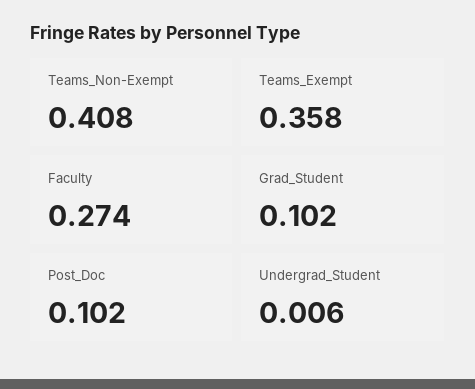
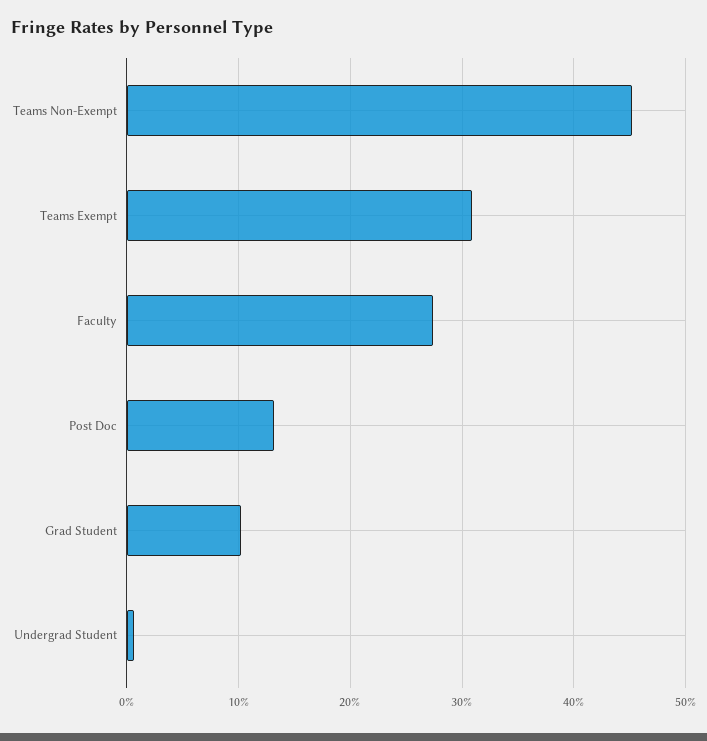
  {
-   "Teams_Non-Exempt": 0.408,
+   "Teams_Non-Exempt": 0.45,
-   "Teams_Exempt": 0.358,
+   "Teams_Exempt": 0.31,
    "Faculty": 0.274,
    "Grad_Student": 0.102,
-   "Post_Doc": 0.102,
+   "Post_Doc": 0.13,
    "Undergrad_Student": 0.006
  }

